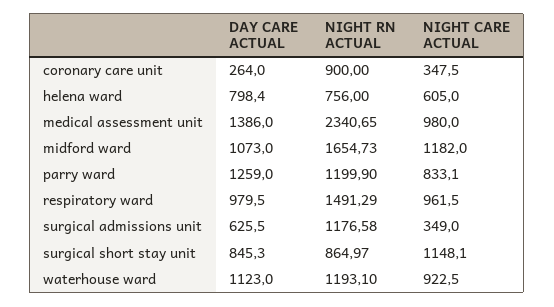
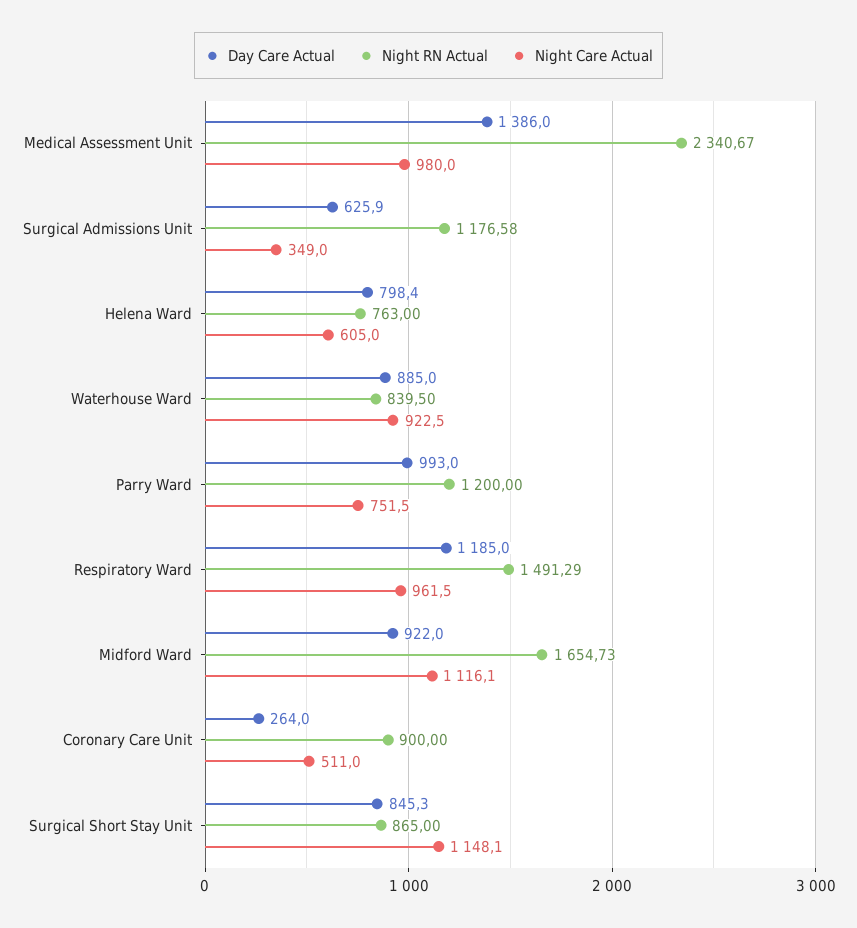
  {
    "DAY CARE ACTUAL": {
      "coronary care unit": 264,
      "helena ward": 798.4,
      "medical assessment unit": 1386,
-     "midford ward": 1073,
+     "midford ward": 922,
-     "parry ward": 1259,
+     "parry ward": 993,
-     "respiratory ward": 979.5,
+     "respiratory ward": 1185,
-     "surgical admissions unit": 625.5,
+     "surgical admissions unit": 625.9,
      "surgical short stay unit": 845.3,
-     "waterhouse ward": 1123
+     "waterhouse ward": 885
    },
    "NIGHT RN ACTUAL": {
      "coronary care unit": 900,
-     "helena ward": 756,
+     "helena ward": 763,
-     "medical assessment unit": 2340.65,
+     "medical assessment unit": 2340.67,
      "midford ward": 1654.73,
-     "parry ward": 1199.9,
+     "parry ward": 1200,
      "respiratory ward": 1491.29,
      "surgical admissions unit": 1176.58,
-     "surgical short stay unit": 864.97,
+     "surgical short stay unit": 865,
-     "waterhouse ward": 1193.1
+     "waterhouse ward": 839.5
    },
    "NIGHT CARE ACTUAL": {
-     "coronary care unit": 347.5,
+     "coronary care unit": 511,
      "helena ward": 605,
      "medical assessment unit": 980,
-     "midford ward": 1182,
+     "midford ward": 1116.1,
-     "parry ward": 833.1,
+     "parry ward": 751.5,
      "respiratory ward": 961.5,
      "surgical admissions unit": 349,
      "surgical short stay unit": 1148.1,
      "waterhouse ward": 922.5
    }
  }

